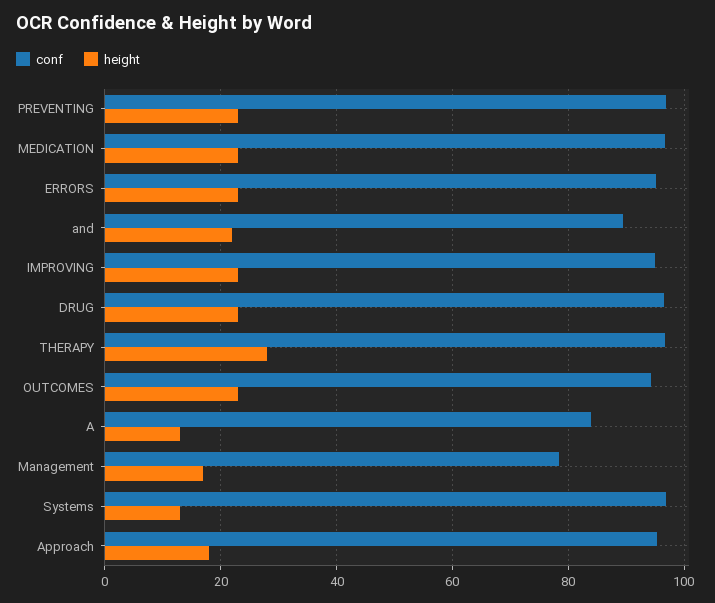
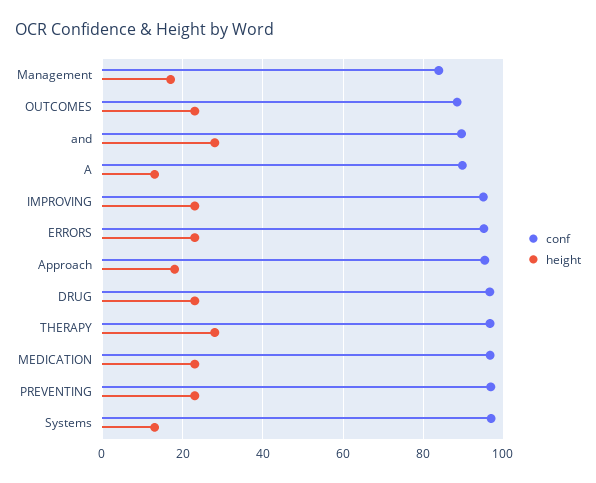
  {
    "conf": {
      "PREVENTING": 96,
      "MEDICATION": 96,
      "ERRORS": 96,
      "and": 90,
      "IMPROVING": 96,
      "DRUG": 96,
      "THERAPY": 96,
-     "OUTCOMES": 94,
+     "OUTCOMES": 88,
-     "A": 84,
+     "A": 90,
-     "Management": 78,
+     "Management": 84,
      "Systems": 96,
      "Approach": 96
    },
    "height": {
      "PREVENTING": 24,
      "MEDICATION": 24,
      "ERRORS": 24,
-     "and": 22,
+     "and": 28,
      "IMPROVING": 24,
      "DRUG": 24,
      "THERAPY": 28,
      "OUTCOMES": 24,
      "A": 14,
      "Management": 18,
      "Systems": 14,
      "Approach": 18
    }
  }

